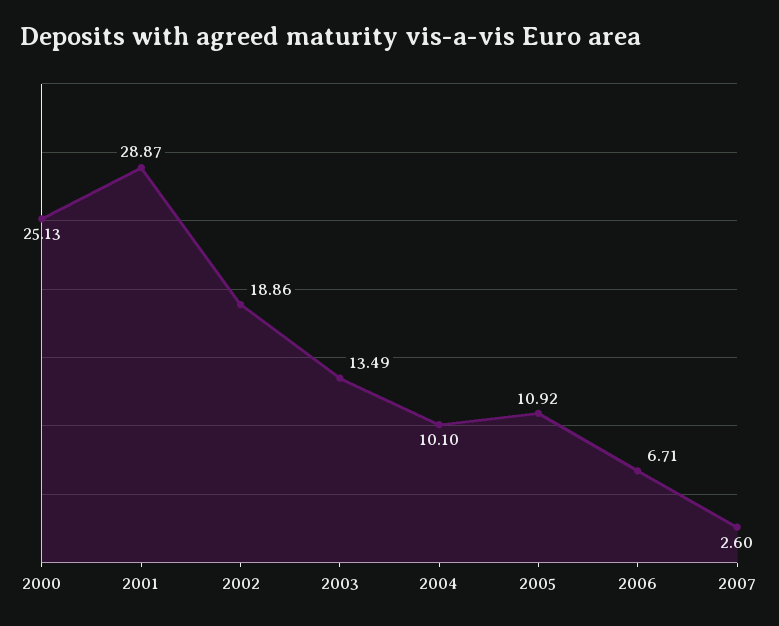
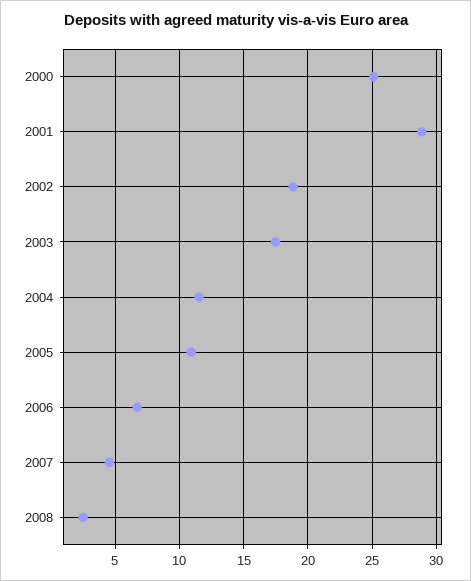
  {
    "2000": 25.13,
    "2001": 28.87,
    "2002": 18.86,
-   "2003": 13.49,
+   "2003": 17.5,
-   "2004": 10.1,
+   "2004": 11.5,
    "2005": 10.92,
    "2006": 6.71,
-   "2007": 2.6
+   "2007": 4.5,
+   "2008": 2.5
  }

